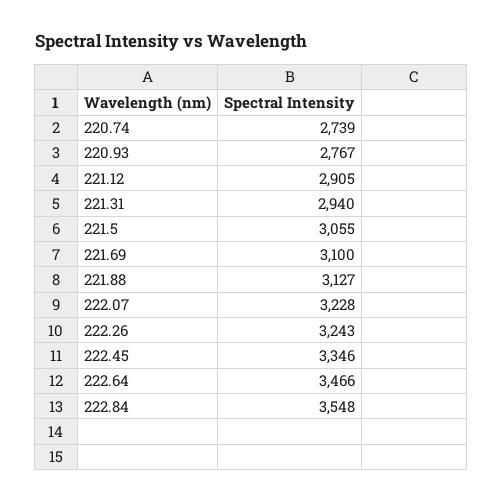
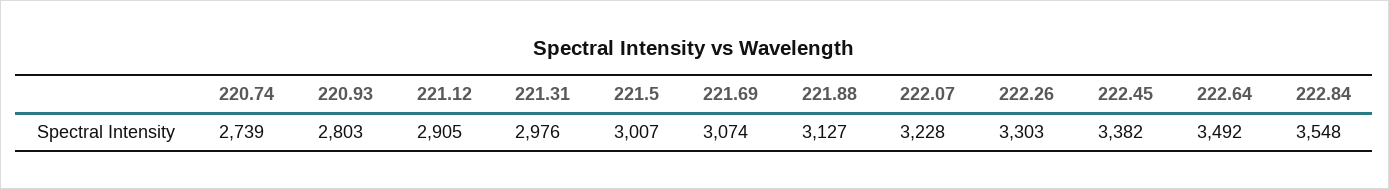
  {
    "220.74": 2739,
-   "220.93": 2767,
+   "220.93": 2803,
    "221.12": 2905,
-   "221.31": 2940,
+   "221.31": 2976,
-   "221.5": 3055,
+   "221.5": 3007,
-   "221.69": 3100,
+   "221.69": 3074,
    "221.88": 3127,
    "222.07": 3228,
-   "222.26": 3243,
+   "222.26": 3303,
-   "222.45": 3346,
+   "222.45": 3382,
-   "222.64": 3466,
+   "222.64": 3492,
    "222.84": 3548
  }

